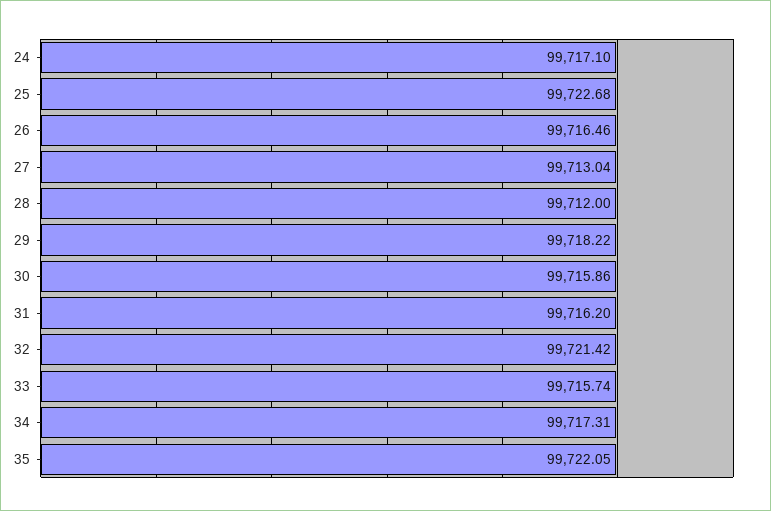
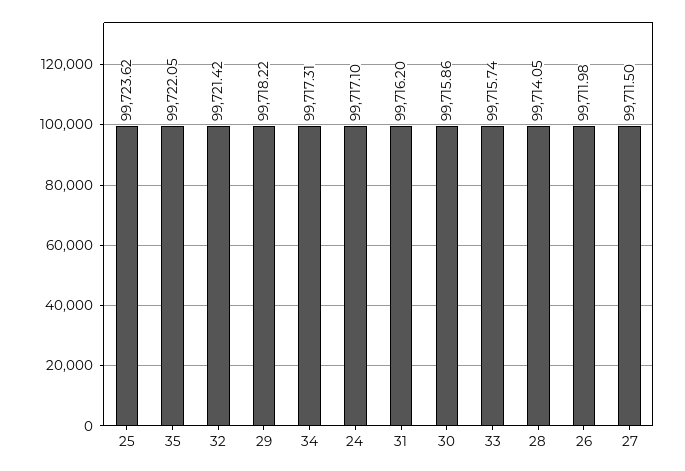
  {
    "24": 99717.1,
-   "25": 99722.68,
+   "25": 99723.62,
-   "26": 99716.46,
+   "26": 99711.98,
-   "27": 99713.04,
+   "27": 99711.5,
-   "28": 99712,
+   "28": 99714.05,
    "29": 99718.22,
    "30": 99715.86,
    "31": 99716.2,
    "32": 99721.42,
    "33": 99715.74,
    "34": 99717.31,
    "35": 99722.05
  }

